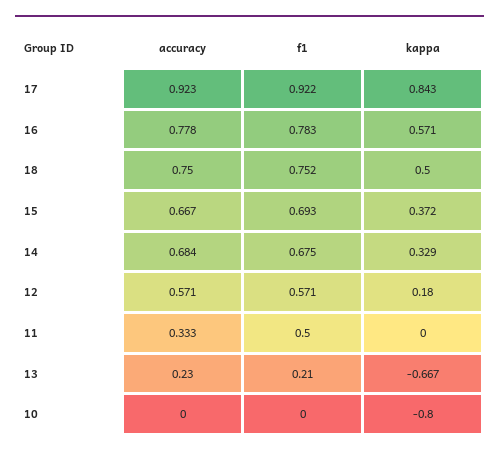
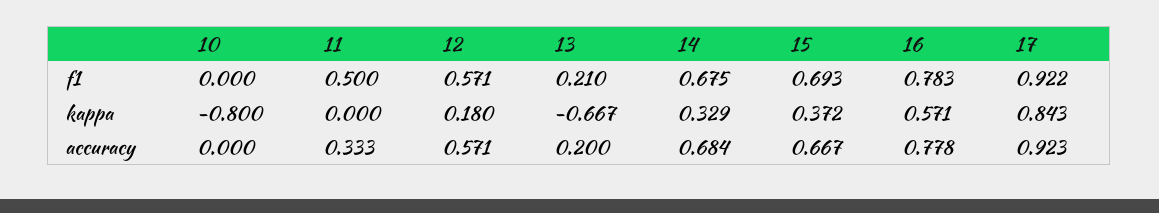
  {
    "accuracy": {
      "17": 0.923,
      "16": 0.778,
-     "18": 0.75,
      "15": 0.667,
      "14": 0.684,
      "12": 0.571,
      "11": 0.333,
-     "13": 0.23,
+     "13": 0.2,
      "10": 0
    },
    "f1": {
      "17": 0.922,
      "16": 0.783,
-     "18": 0.752,
      "15": 0.693,
      "14": 0.675,
      "12": 0.571,
      "11": 0.5,
      "13": 0.21,
      "10": 0
    },
    "kappa": {
      "17": 0.843,
      "16": 0.571,
-     "18": 0.5,
      "15": 0.372,
      "14": 0.329,
      "12": 0.18,
      "11": 0,
      "13": -0.667,
      "10": -0.8
    }
  }

